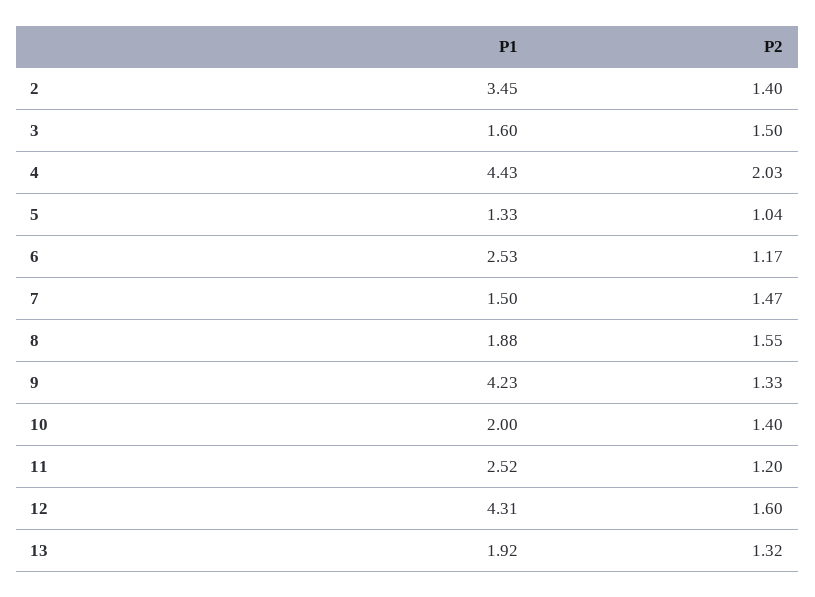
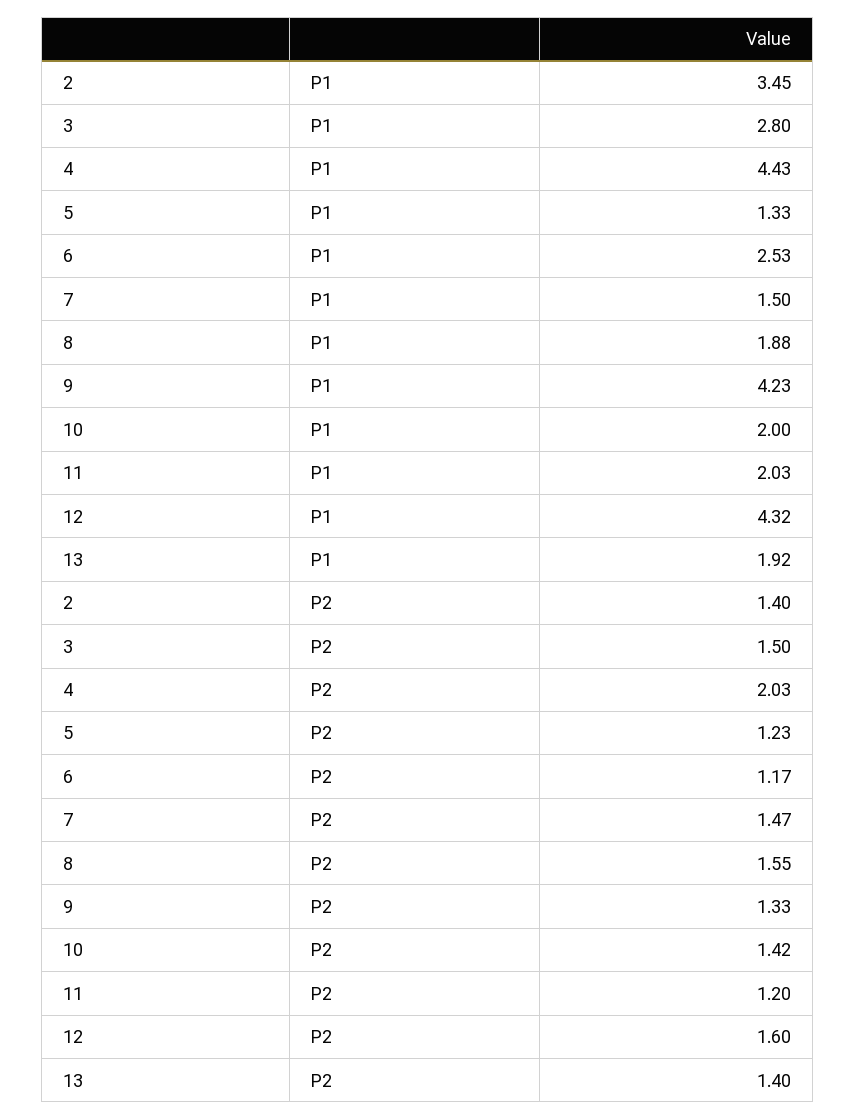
  {
    "P1": {
      "2": 3.45,
-     "3": 1.6,
+     "3": 2.8,
      "4": 4.43,
      "5": 1.33,
      "6": 2.53,
      "7": 1.5,
      "8": 1.88,
      "9": 4.23,
      "10": 2,
-     "11": 2.52,
+     "11": 2.03,
-     "12": 4.31,
+     "12": 4.32,
      "13": 1.92
    },
    "P2": {
      "2": 1.4,
      "3": 1.5,
      "4": 2.03,
-     "5": 1.04,
+     "5": 1.23,
      "6": 1.17,
      "7": 1.47,
      "8": 1.55,
      "9": 1.33,
-     "10": 1.4,
+     "10": 1.42,
      "11": 1.2,
      "12": 1.6,
-     "13": 1.32
+     "13": 1.4
    }
  }

